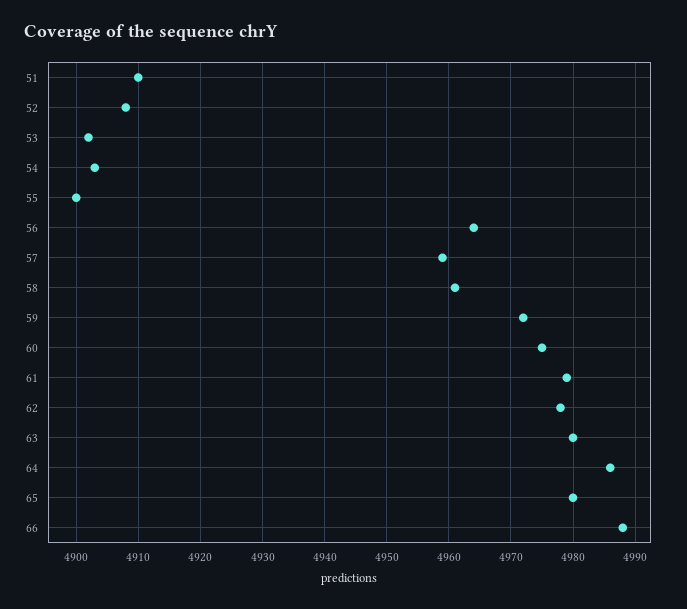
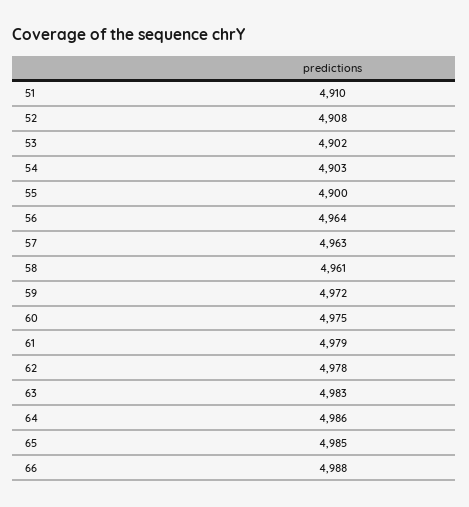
  {
    "51": 4910,
    "52": 4908,
    "53": 4902,
    "54": 4903,
    "55": 4900,
    "56": 4964,
-   "57": 4959,
+   "57": 4963,
    "58": 4961,
    "59": 4972,
    "60": 4975,
    "61": 4979,
    "62": 4978,
-   "63": 4980,
+   "63": 4983,
    "64": 4986,
-   "65": 4980,
+   "65": 4985,
    "66": 4988
  }

